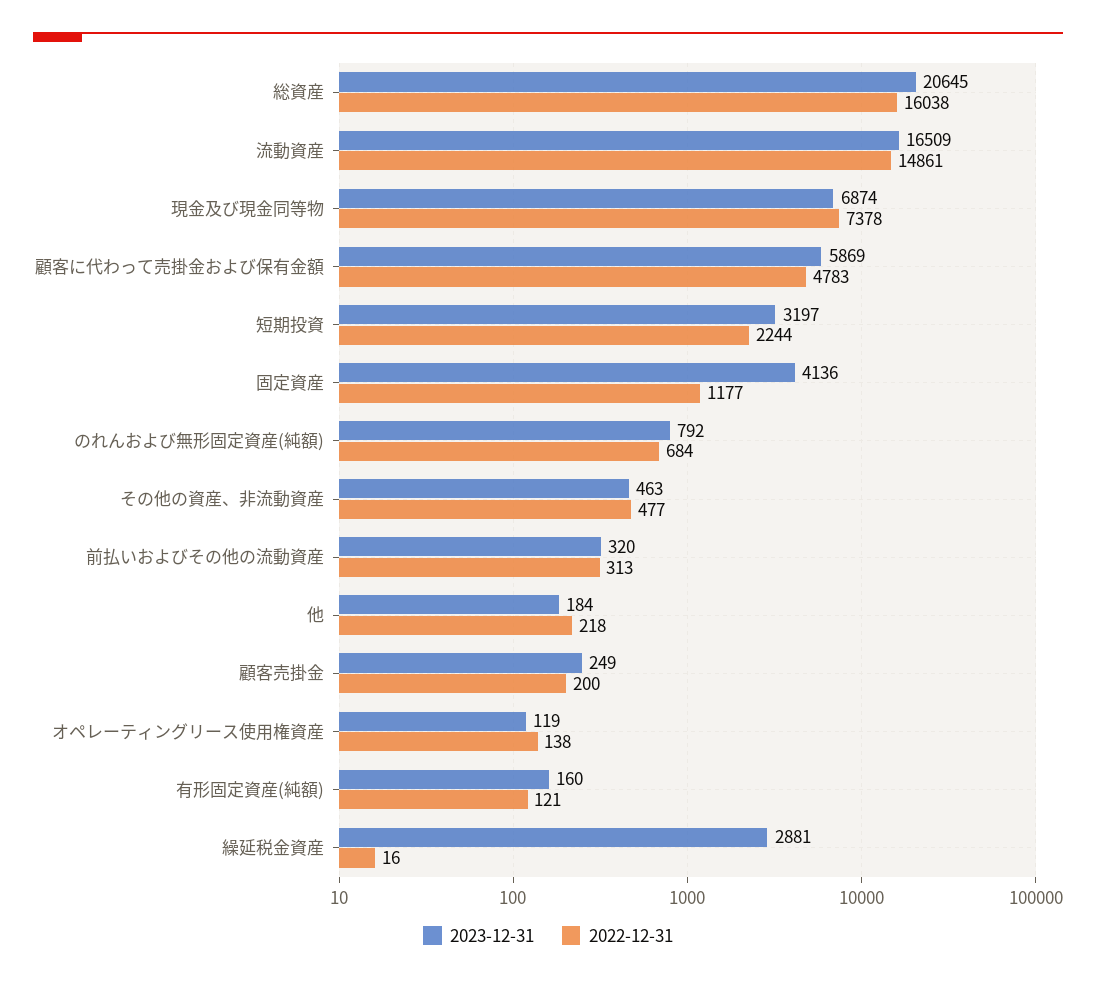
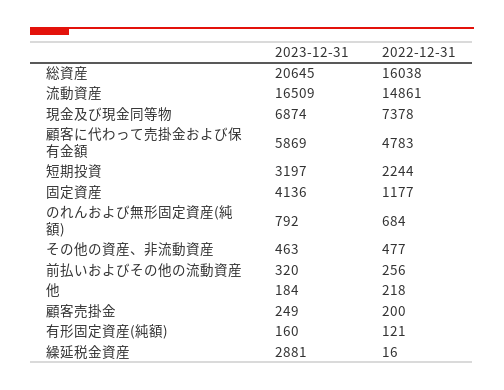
  {
    "2023-12-31": {
      "総資産": 20645,
      "流動資産": 16509,
      "現金及び現金同等物": 6874,
      "顧客に代わって売掛金および保有金額": 5869,
      "短期投資": 3197,
      "固定資産": 4136,
      "のれんおよび無形固定資産(純額)": 792,
      "その他の資産、非流動資産": 463,
      "前払いおよびその他の流動資産": 320,
      "他": 184,
      "顧客売掛金": 249,
-     "オペレーティングリース使用権資産": 119,
      "有形固定資産(純額)": 160,
      "繰延税金資産": 2881
    },
    "2022-12-31": {
      "総資産": 16038,
      "流動資産": 14861,
      "現金及び現金同等物": 7378,
      "顧客に代わって売掛金および保有金額": 4783,
      "短期投資": 2244,
      "固定資産": 1177,
      "のれんおよび無形固定資産(純額)": 684,
      "その他の資産、非流動資産": 477,
-     "前払いおよびその他の流動資産": 313,
+     "前払いおよびその他の流動資産": 256,
      "他": 218,
      "顧客売掛金": 200,
-     "オペレーティングリース使用権資産": 138,
      "有形固定資産(純額)": 121,
      "繰延税金資産": 16
    }
  }

